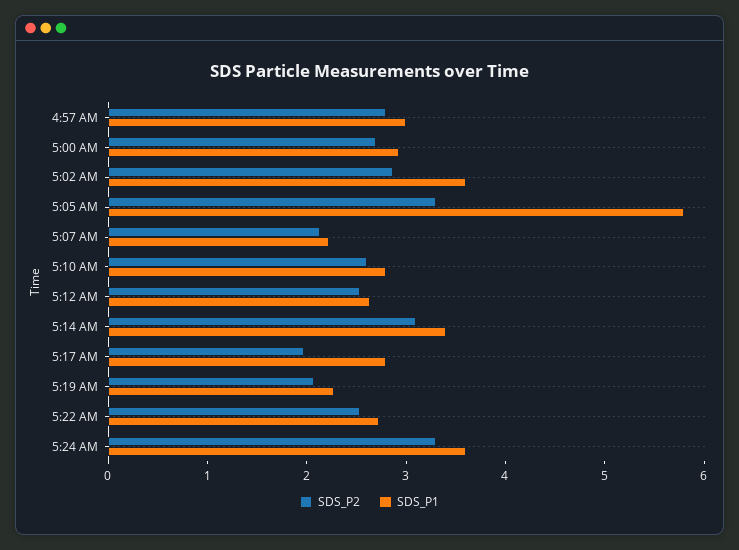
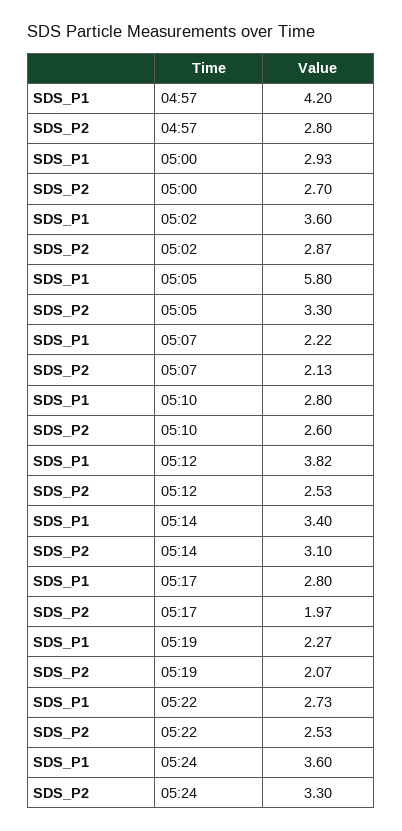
  {
    "SDS_P2": {
      "4:57 AM": 2.8,
      "5:00 AM": 2.7,
      "5:02 AM": 2.87,
      "5:05 AM": 3.3,
      "5:07 AM": 2.13,
      "5:10 AM": 2.6,
      "5:12 AM": 2.53,
      "5:14 AM": 3.1,
      "5:17 AM": 1.97,
      "5:19 AM": 2.07,
      "5:22 AM": 2.53,
      "5:24 AM": 3.3
    },
    "SDS_P1": {
-     "4:57 AM": 3,
+     "4:57 AM": 4.2,
      "5:00 AM": 2.93,
      "5:02 AM": 3.6,
      "5:05 AM": 5.8,
      "5:07 AM": 2.22,
      "5:10 AM": 2.8,
-     "5:12 AM": 2.6,
+     "5:12 AM": 3.82,
      "5:14 AM": 3.4,
      "5:17 AM": 2.8,
      "5:19 AM": 2.27,
      "5:22 AM": 2.73,
      "5:24 AM": 3.6
    }
  }

